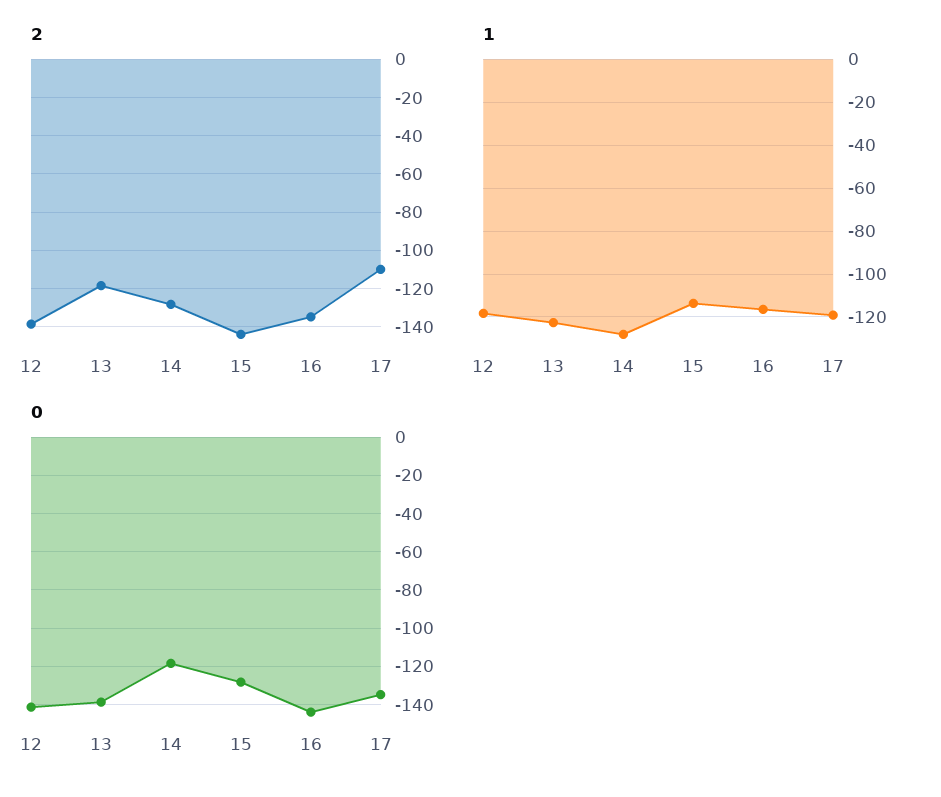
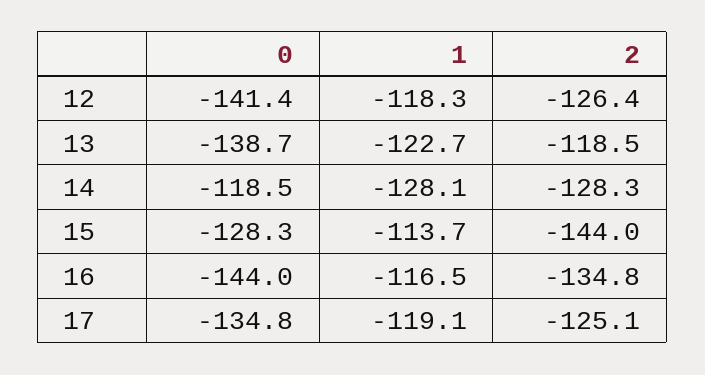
  {
    "2": {
-     "12": -140,
+     "12": -126.4,
      "13": -118.5,
      "14": -128.3,
      "15": -144,
      "16": -134.8,
-     "17": -110
+     "17": -125.1
    },
    "1": {
      "12": -118.3,
      "13": -122.7,
      "14": -128.1,
      "15": -113.7,
      "16": -116.5,
      "17": -119.1
    },
    "0": {
      "12": -141.4,
      "13": -138.7,
      "14": -118.5,
      "15": -128.3,
      "16": -144,
      "17": -134.8
    }
  }

